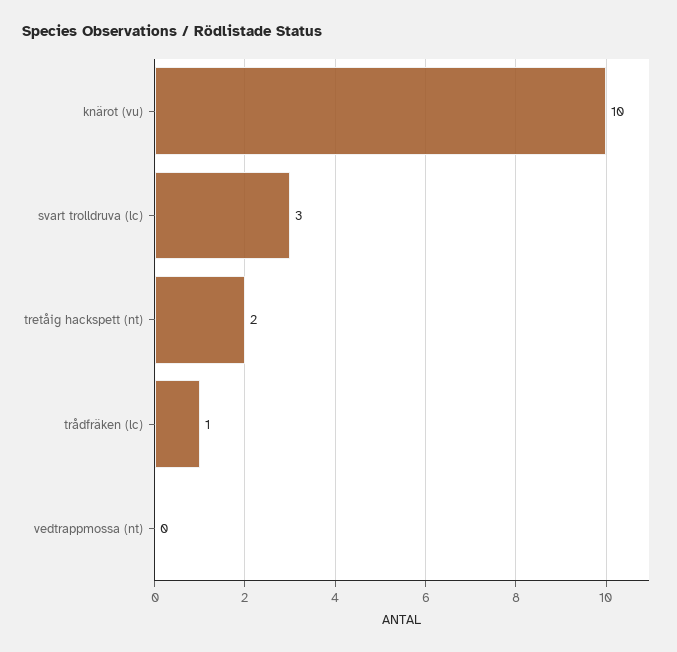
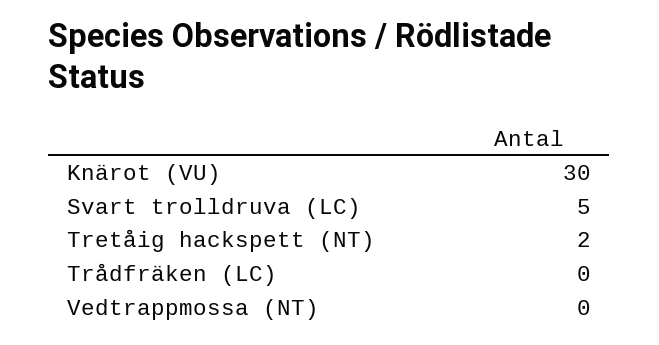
  {
-   "knärot (vu)": 10,
+   "knärot (vu)": 30,
-   "svart trolldruva (lc)": 3,
+   "svart trolldruva (lc)": 5,
    "tretåig hackspett (nt)": 2,
-   "trådfräken (lc)": 1,
+   "trådfräken (lc)": 0,
    "vedtrappmossa (nt)": 0
  }

